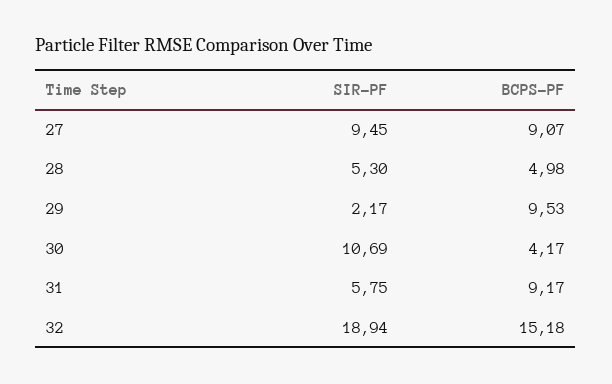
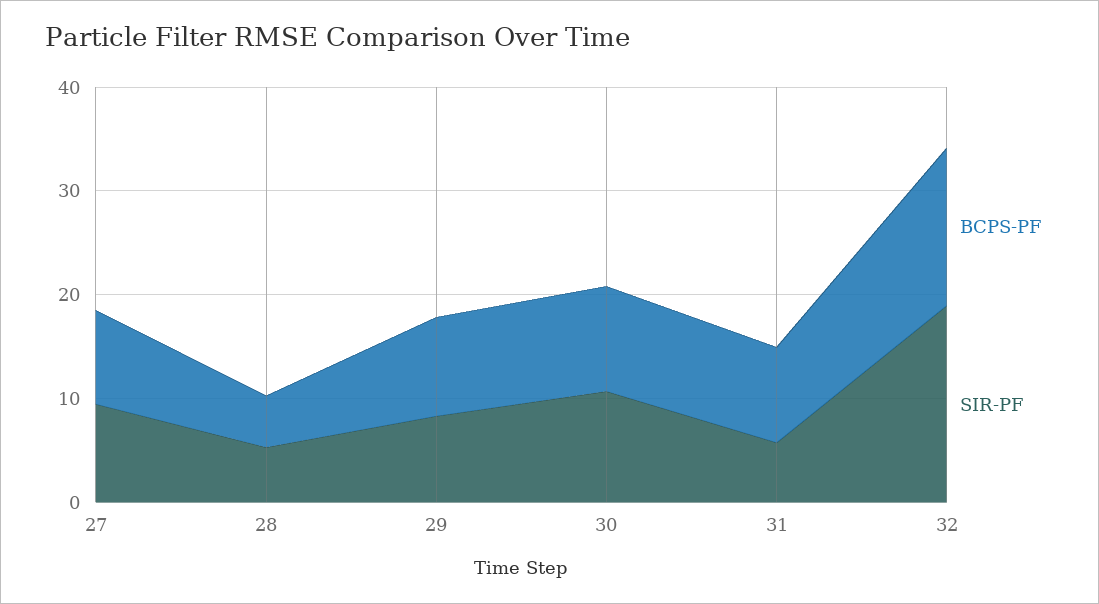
  {
    "SIR-PF": {
      "27": 9.45,
      "28": 5.3,
-     "29": 2.17,
+     "29": 8,
      "30": 10.69,
      "31": 5.75,
      "32": 18.94
    },
    "BCPS-PF": {
      "27": 9.07,
      "28": 4.98,
      "29": 9.53,
-     "30": 4.17,
+     "30": 10,
      "31": 9.17,
      "32": 15.18
    }
  }

